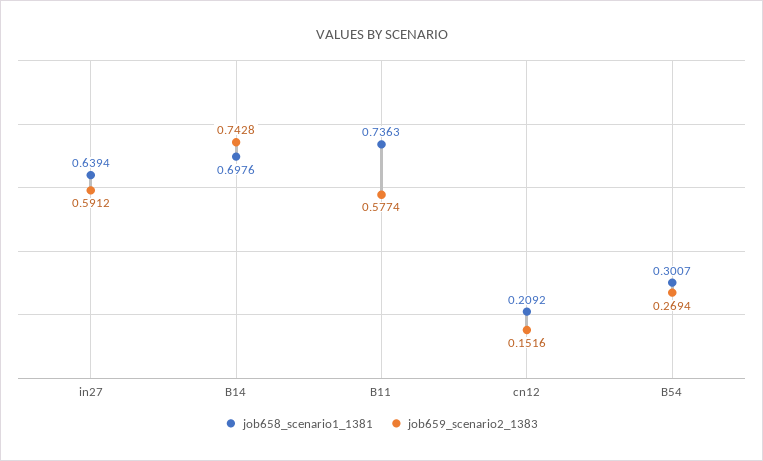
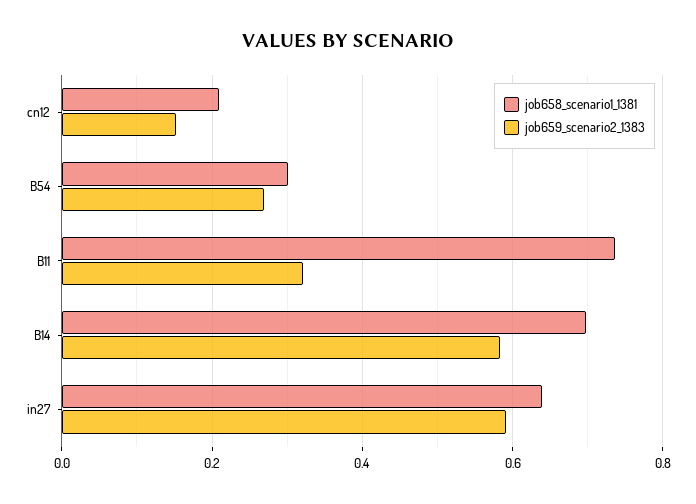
  {
    "job658_scenario1_1381": {
      "in27": 0.6394,
      "B14": 0.6976,
      "B11": 0.7363,
      "cn12": 0.2092,
      "B54": 0.3007
    },
    "job659_scenario2_1383": {
      "in27": 0.5912,
-     "B14": 0.7428,
+     "B14": 0.58,
-     "B11": 0.5774,
+     "B11": 0.32,
      "cn12": 0.1516,
      "B54": 0.2694
    }
  }

